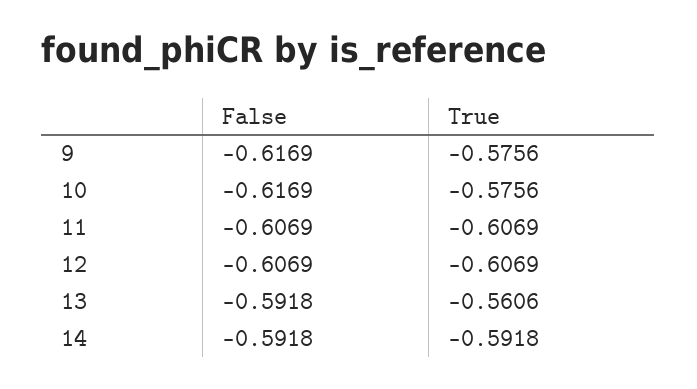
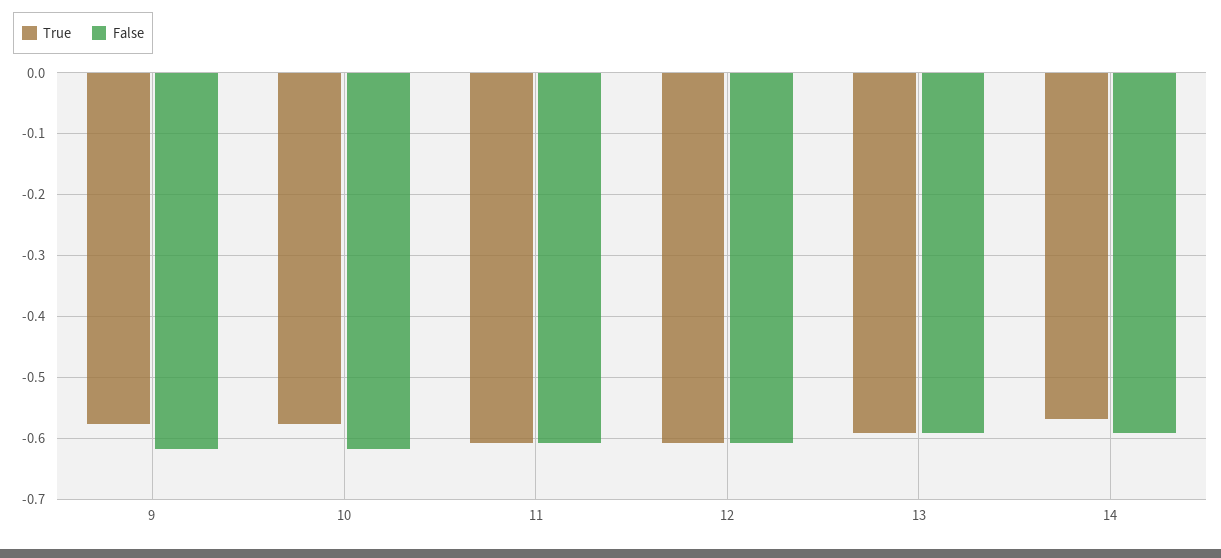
  {
    "False": {
      "9": -0.6169,
      "10": -0.6169,
      "11": -0.6069,
      "12": -0.6069,
      "13": -0.5918,
      "14": -0.5918
    },
    "True": {
      "9": -0.5756,
      "10": -0.5756,
      "11": -0.6069,
      "12": -0.6069,
-     "13": -0.5606,
+     "13": -0.59,
-     "14": -0.5918
+     "14": -0.57
    }
  }

